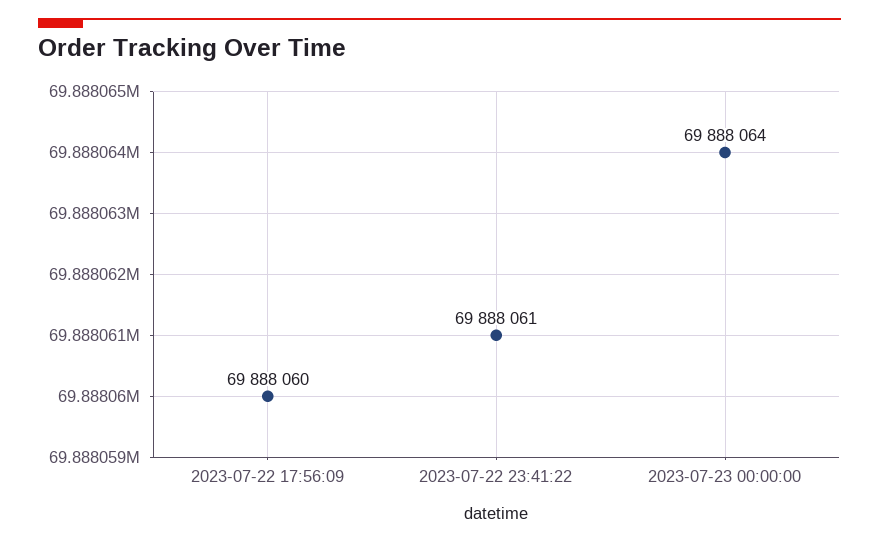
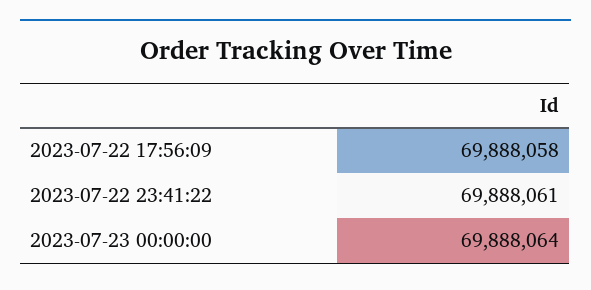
  {
-   "2023-07-22 17:56:09": 69888060,
+   "2023-07-22 17:56:09": 69888058,
    "2023-07-22 23:41:22": 69888061,
    "2023-07-23 00:00:00": 69888064
  }

